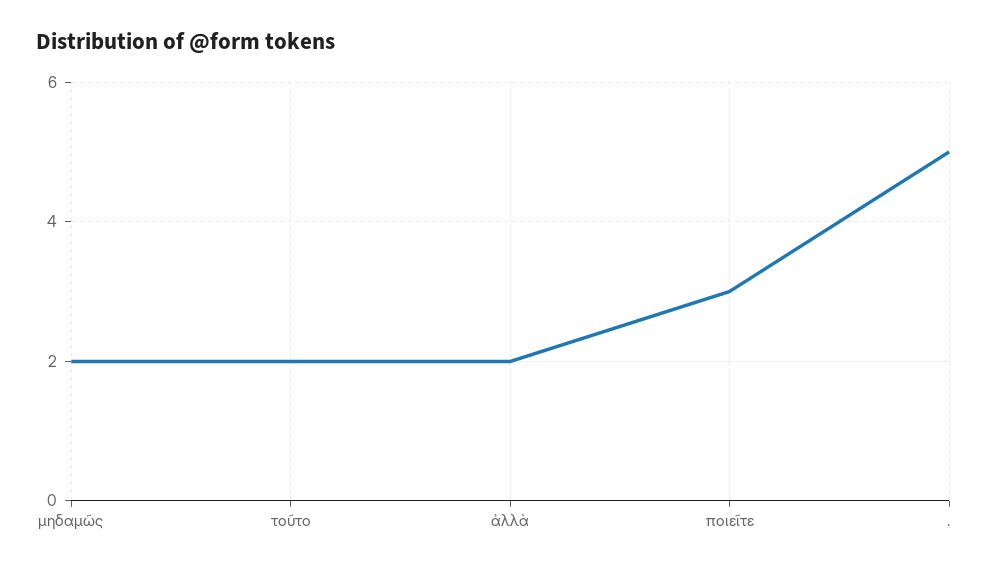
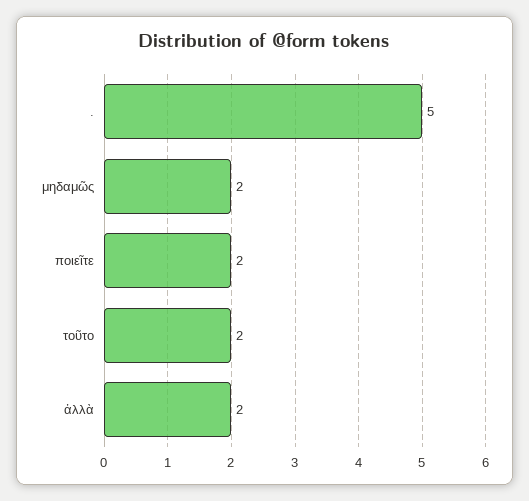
  {
    "μηδαμῶς": 2,
    "τοῦτο": 2,
    "ἀλλὰ": 2,
-   "ποιεῖτε": 3,
+   "ποιεῖτε": 2,
    ".": 5
  }

